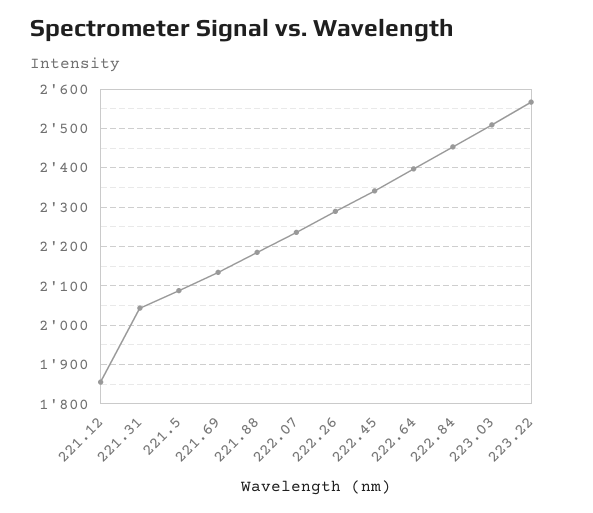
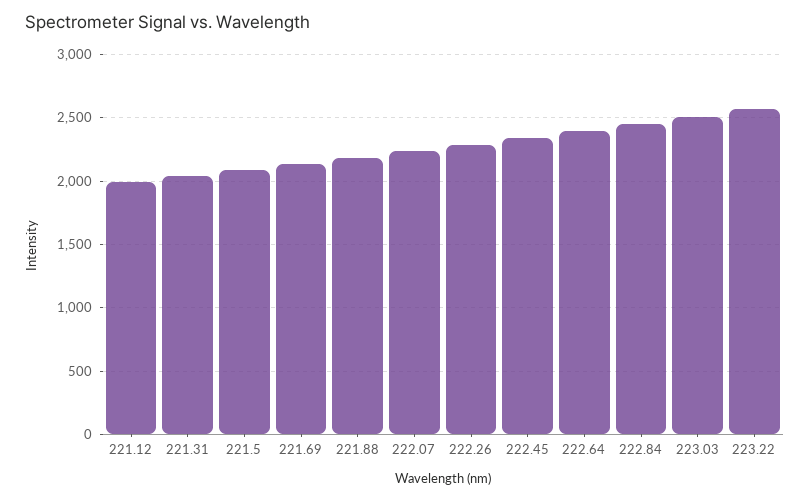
  {
-   "221.12": 1860,
+   "221.12": 2000,
    "221.31": 2040,
    "221.5": 2080,
    "221.69": 2140,
    "221.88": 2180,
    "222.07": 2240,
    "222.26": 2280,
    "222.45": 2340,
    "222.64": 2400,
    "222.84": 2460,
    "223.03": 2500,
    "223.22": 2560
  }

